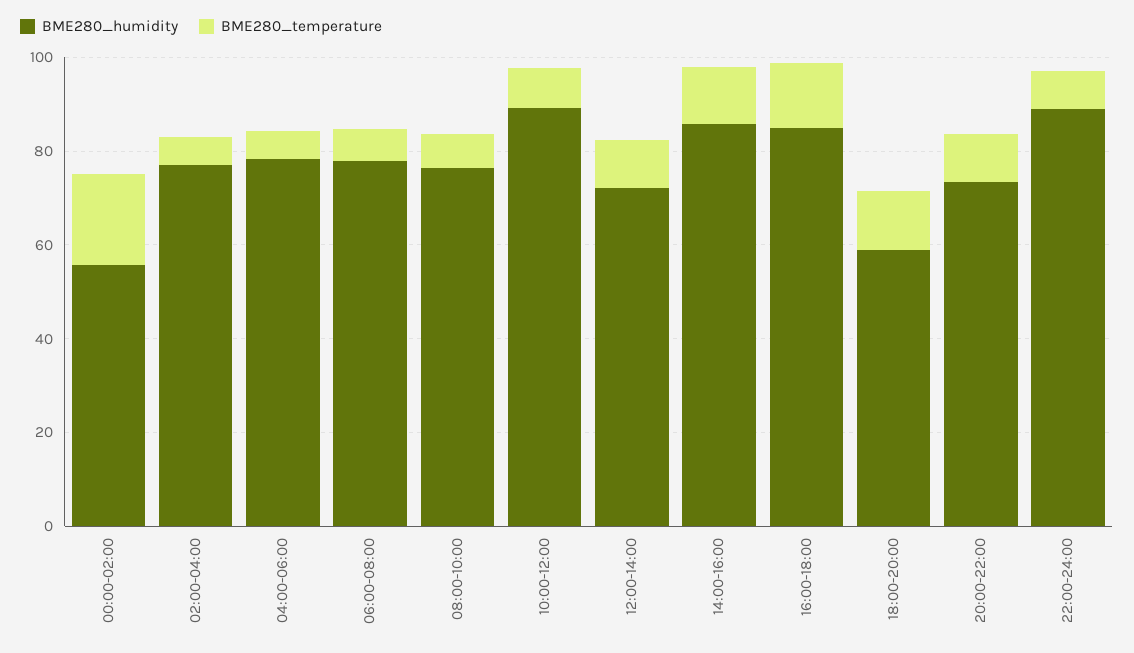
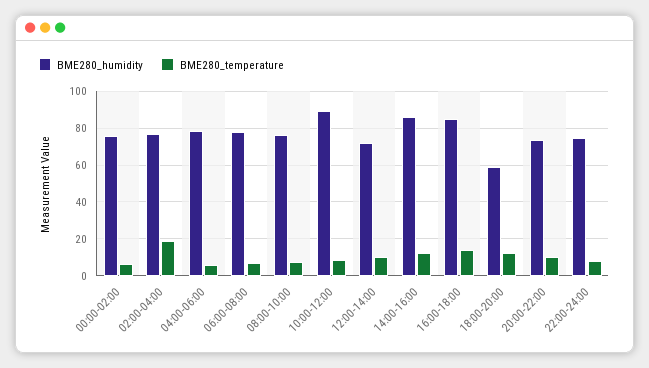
  {
    "BME280_humidity": {
-     "00:00-02:00": 55,
+     "00:00-02:00": 75,
      "02:00-04:00": 75,
      "04:00-06:00": 80,
      "06:00-08:00": 80,
      "08:00-10:00": 75,
      "10:00-12:00": 90,
      "12:00-14:00": 70,
      "14:00-16:00": 85,
      "16:00-18:00": 85,
      "18:00-20:00": 60,
      "20:00-22:00": 75,
-     "22:00-24:00": 90
+     "22:00-24:00": 75
    },
    "BME280_temperature": {
-     "00:00-02:00": 20,
+     "00:00-02:00": 5,
-     "02:00-04:00": 5,
+     "02:00-04:00": 20,
      "04:00-06:00": 5,
      "06:00-08:00": 5,
      "08:00-10:00": 5,
      "10:00-12:00": 10,
      "12:00-14:00": 10,
      "14:00-16:00": 10,
      "16:00-18:00": 15,
      "18:00-20:00": 15,
      "20:00-22:00": 10,
      "22:00-24:00": 10
    }
  }

